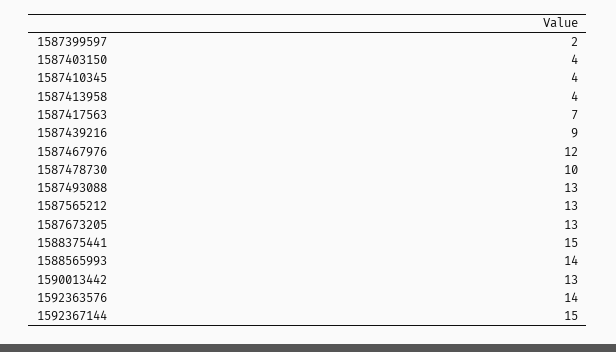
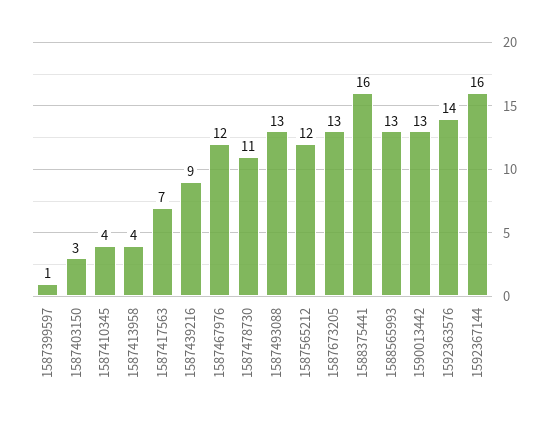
  {
-   "1587399597": 2,
+   "1587399597": 1,
-   "1587403150": 4,
+   "1587403150": 3,
    "1587410345": 4,
    "1587413958": 4,
    "1587417563": 7,
    "1587439216": 9,
    "1587467976": 12,
-   "1587478730": 10,
+   "1587478730": 11,
    "1587493088": 13,
-   "1587565212": 13,
+   "1587565212": 12,
    "1587673205": 13,
-   "1588375441": 15,
+   "1588375441": 16,
-   "1588565993": 14,
+   "1588565993": 13,
    "1590013442": 13,
    "1592363576": 14,
-   "1592367144": 15
+   "1592367144": 16
  }

